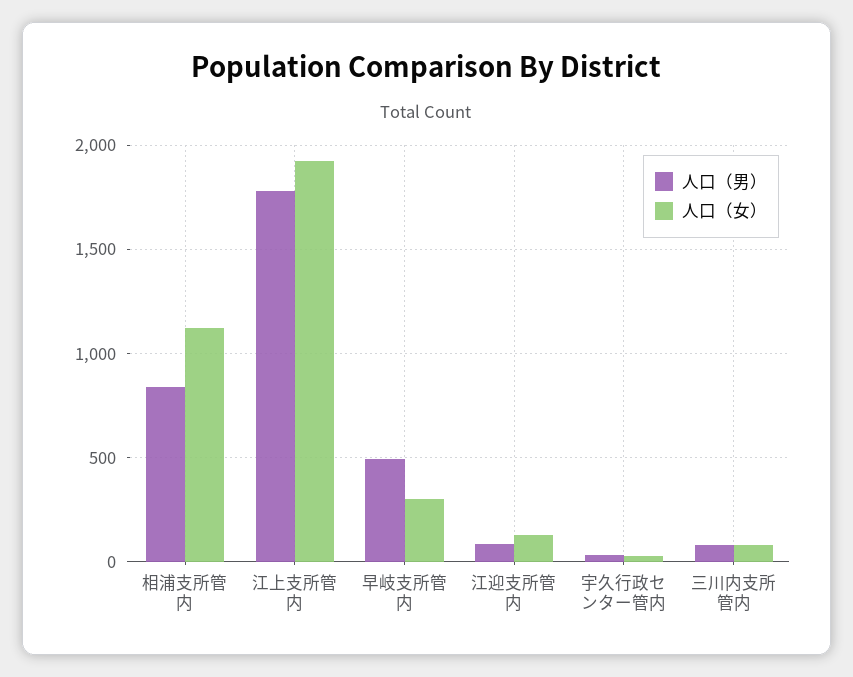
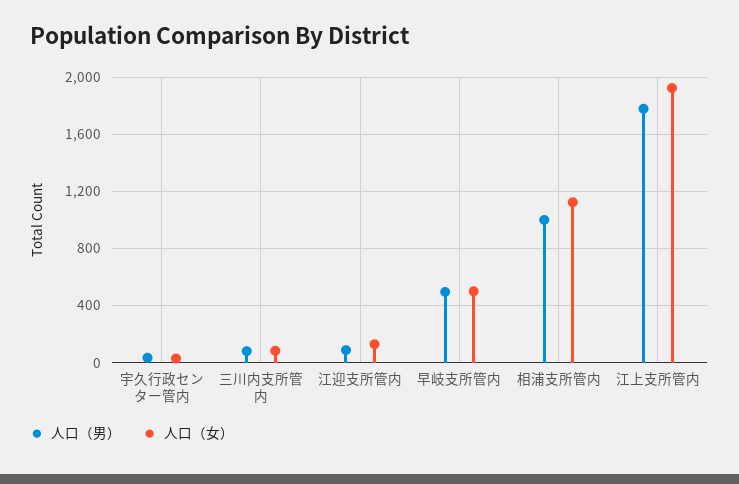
  {
    "人口（男）": {
-     "相浦支所管内": 850,
+     "相浦支所管内": 1000,
      "江上支所管内": 1800,
      "早岐支所管内": 500,
      "江迎支所管内": 100,
      "宇久行政センター管内": 50,
      "三川内支所管内": 100
    },
    "人口（女）": {
      "相浦支所管内": 1100,
      "江上支所管内": 1900,
-     "早岐支所管内": 300,
+     "早岐支所管内": 500,
      "江迎支所管内": 150,
      "宇久行政センター管内": 50,
      "三川内支所管内": 100
    }
  }

